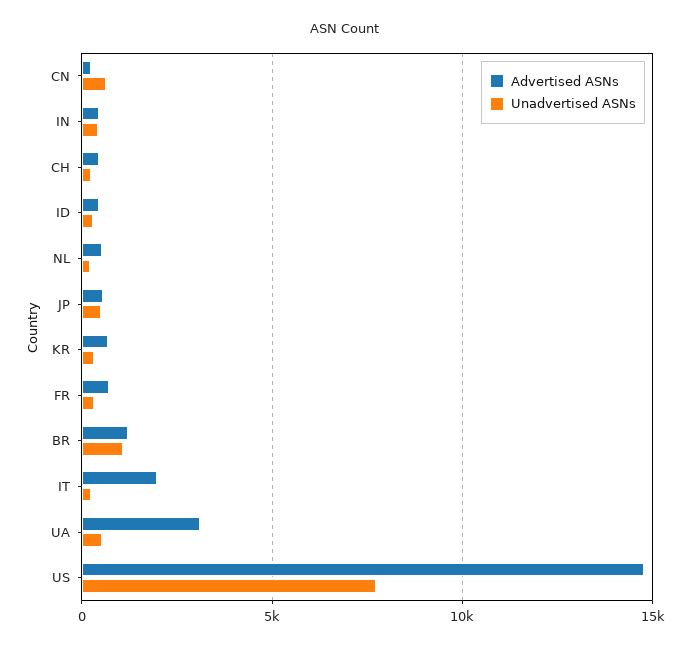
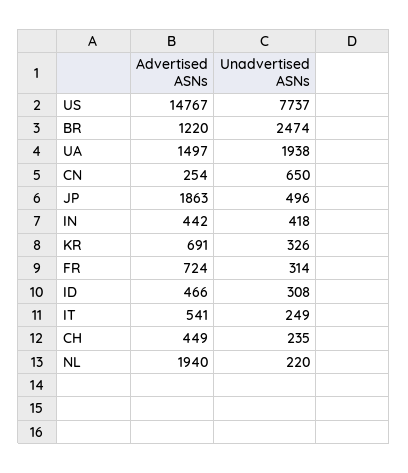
  {
    "Advertised ASNs": {
      "CN": 254,
      "IN": 442,
      "CH": 449,
      "ID": 466,
-     "NL": 500,
+     "NL": 1940,
-     "JP": 500,
+     "JP": 1863,
      "KR": 691,
      "FR": 724,
      "BR": 1220,
-     "IT": 2000,
+     "IT": 541,
-     "UA": 3000,
+     "UA": 1497,
      "US": 14767
    },
    "Unadvertised ASNs": {
      "CN": 650,
      "IN": 418,
      "CH": 235,
      "ID": 308,
      "NL": 220,
      "JP": 496,
      "KR": 326,
      "FR": 314,
-     "BR": 1000,
+     "BR": 2474,
      "IT": 249,
-     "UA": 500,
+     "UA": 1938,
      "US": 7737
    }
  }

